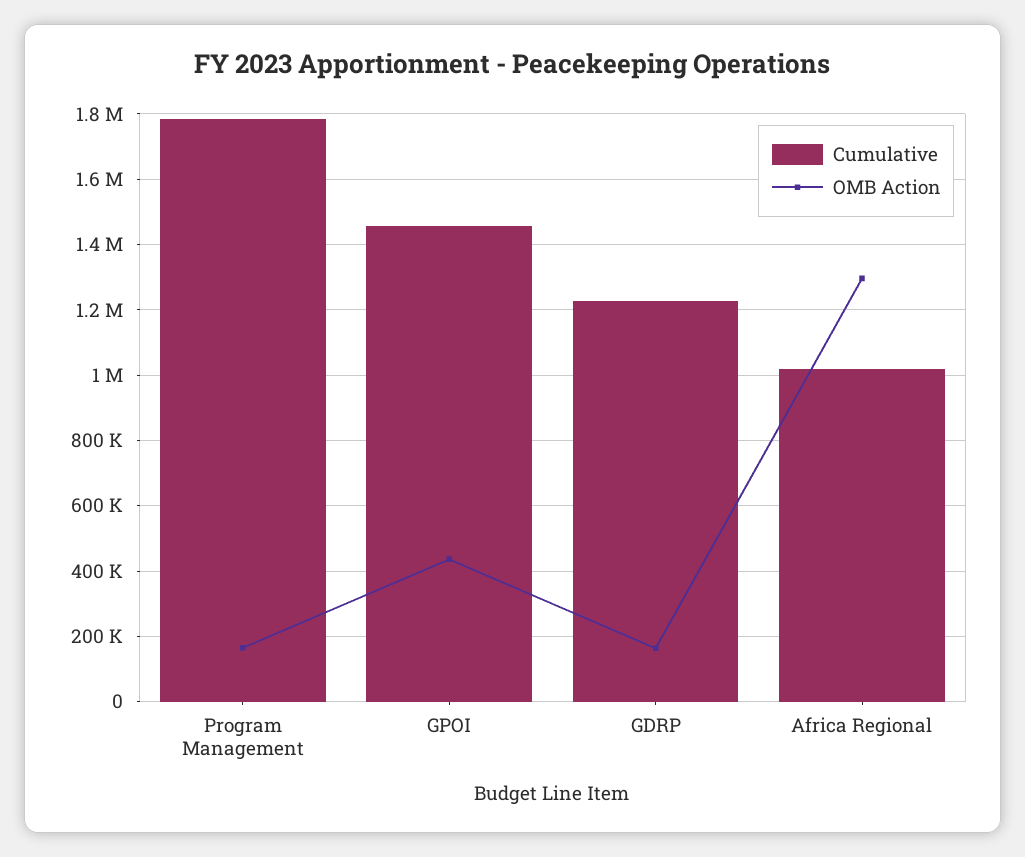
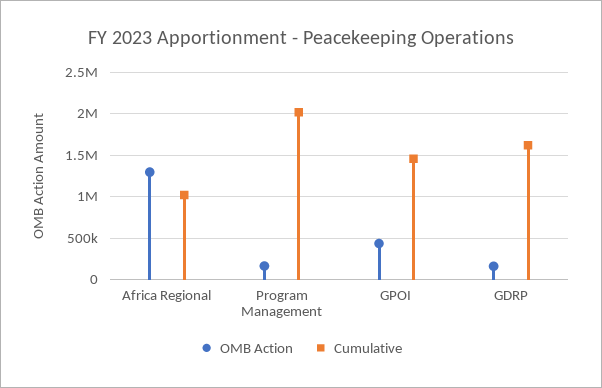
  {
    "Cumulative": {
-     "Program Management": 1780000,
+     "Program Management": 2000000,
      "GPOI": 1460000,
-     "GDRP": 1220000,
+     "GDRP": 1600000,
      "Africa Regional": 1020000
    },
    "OMB Action": {
      "Program Management": 160000,
      "GPOI": 440000,
      "GDRP": 160000,
      "Africa Regional": 1300000
    }
  }

